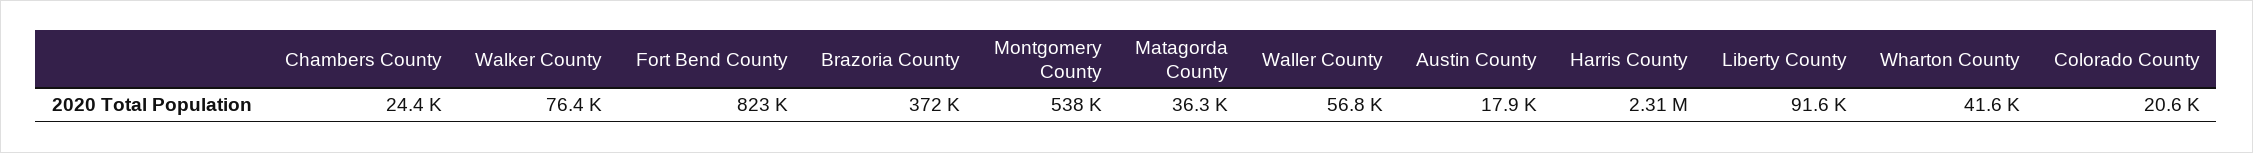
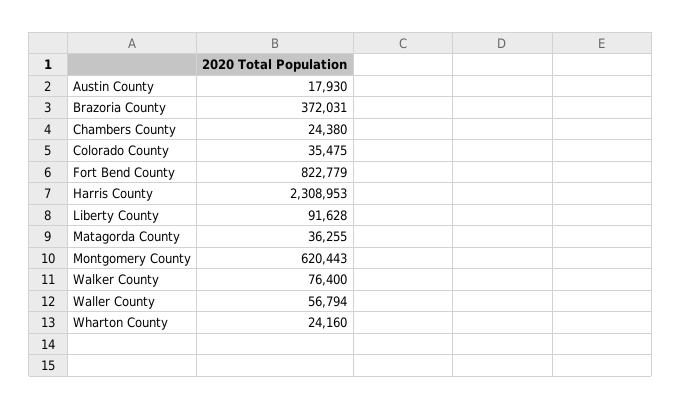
  {
    "Chambers County": 24380,
    "Walker County": 76400,
    "Fort Bend County": 822779,
    "Brazoria County": 372031,
-   "Montgomery County": 538000,
+   "Montgomery County": 620443,
    "Matagorda County": 36255,
    "Waller County": 56794,
    "Austin County": 17930,
    "Harris County": 2308953,
    "Liberty County": 91628,
-   "Wharton County": 41600,
+   "Wharton County": 24160,
-   "Colorado County": 20600
+   "Colorado County": 35475
  }

